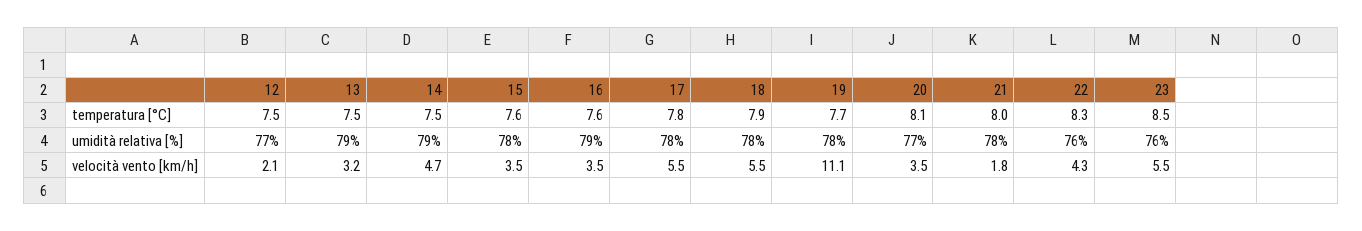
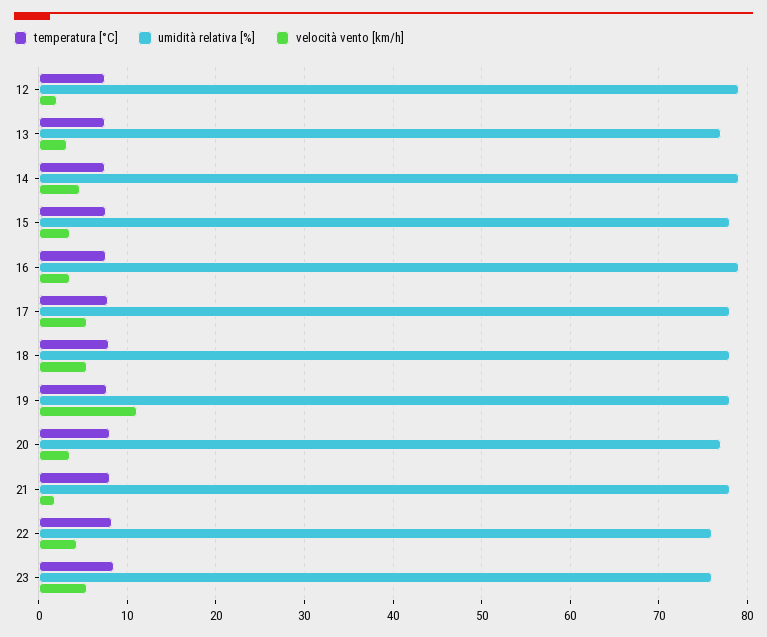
  {
    "temperatura [°C]": {
      "12": 7.5,
      "13": 7.5,
      "14": 7.5,
      "15": 7.6,
      "16": 7.6,
      "17": 7.8,
      "18": 7.9,
      "19": 7.7,
      "20": 8.1,
      "21": 8,
      "22": 8.3,
      "23": 8.5
    },
    "umidità relativa [%]": {
-     "12": 77,
+     "12": 79,
-     "13": 79,
+     "13": 77,
      "14": 79,
      "15": 78,
      "16": 79,
      "17": 78,
      "18": 78,
      "19": 78,
      "20": 77,
      "21": 78,
      "22": 76,
      "23": 76
    },
    "velocità vento [km/h]": {
      "12": 2.1,
      "13": 3.2,
      "14": 4.7,
      "15": 3.5,
      "16": 3.5,
      "17": 5.5,
      "18": 5.5,
      "19": 11.1,
      "20": 3.5,
      "21": 1.8,
      "22": 4.3,
      "23": 5.5
    }
  }

